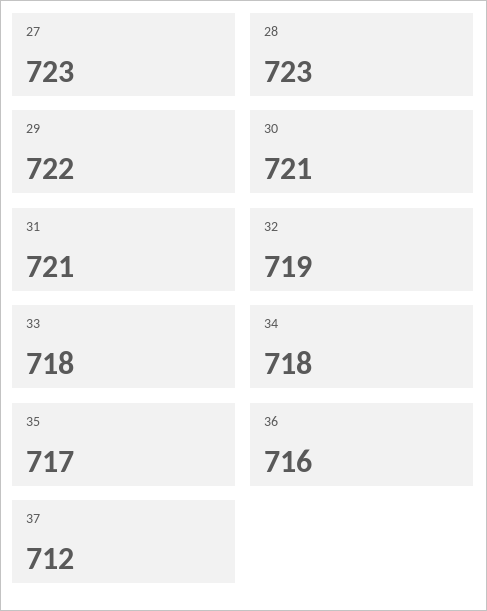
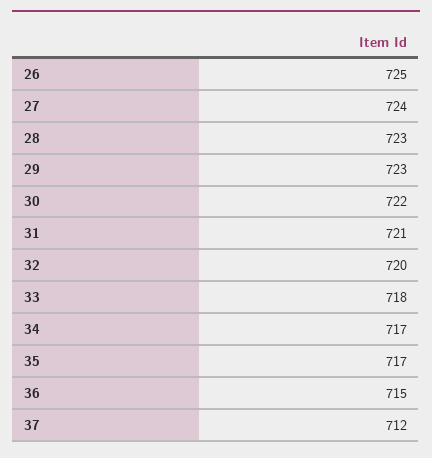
  {
-   "27": 723,
+   "27": 724,
    "28": 723,
-   "29": 722,
+   "29": 723,
-   "30": 721,
+   "30": 722,
    "31": 721,
-   "32": 719,
+   "32": 720,
    "33": 718,
-   "34": 718,
+   "34": 717,
    "35": 717,
-   "36": 716,
+   "36": 715,
-   "37": 712
+   "37": 712,
+   "26": 725
  }

